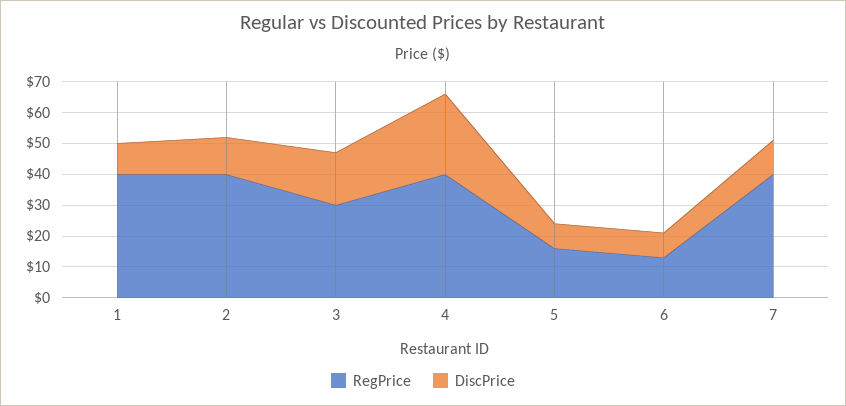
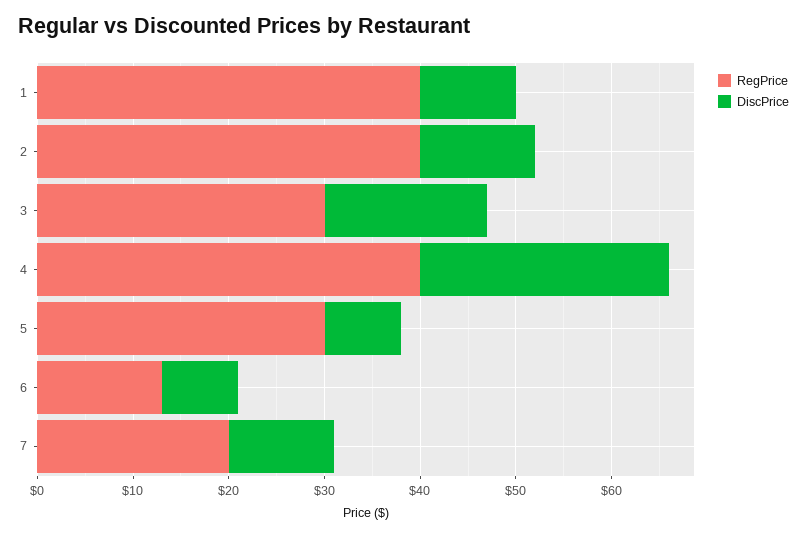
  {
    "RegPrice": {
      "1": 40,
      "2": 40,
      "3": 30,
      "4": 40,
-     "5": 15,
+     "5": 30,
      "6": 13,
-     "7": 40
+     "7": 20
    },
    "DiscPrice": {
      "1": 10,
      "2": 12,
      "3": 17,
      "4": 26,
      "5": 8,
      "6": 8,
      "7": 11
    }
  }

